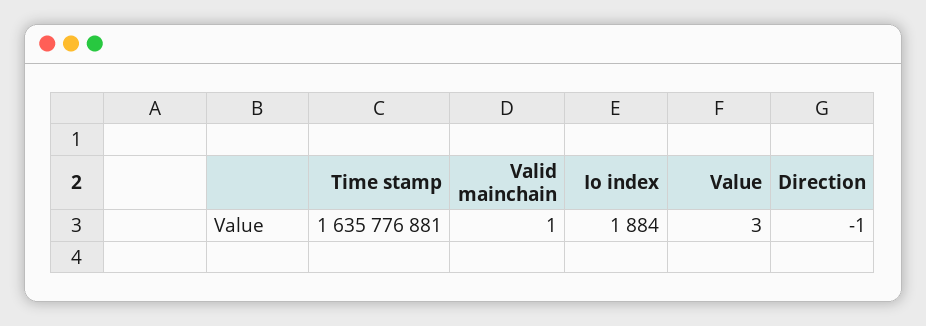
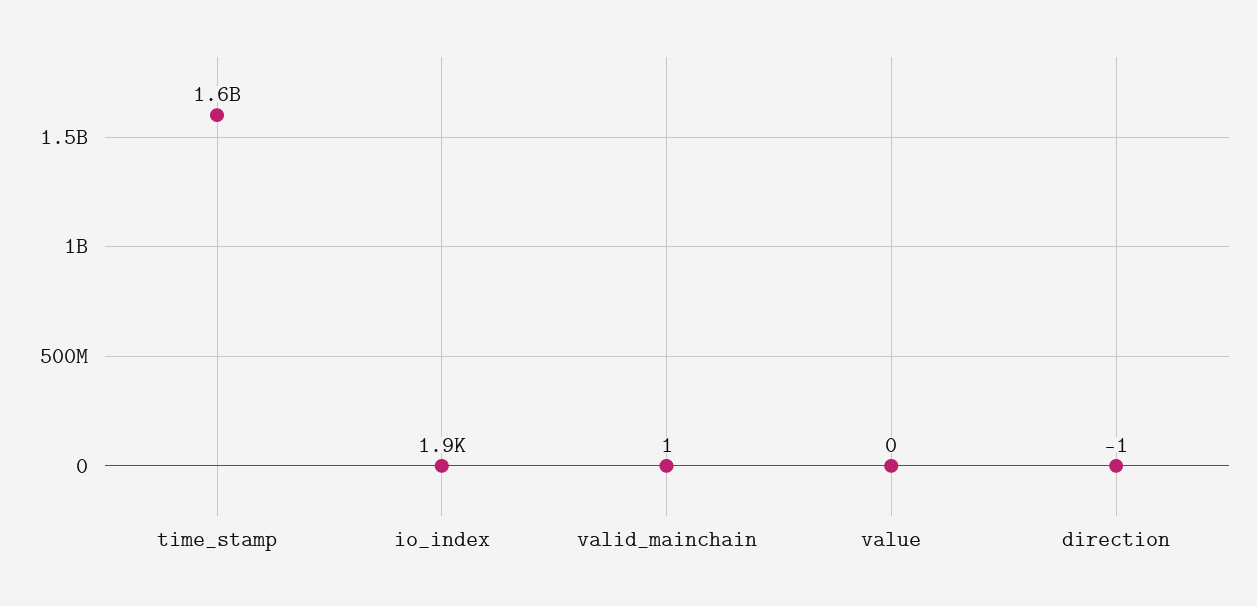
  {
    "Time stamp": 1635776881,
    "Valid mainchain": 1,
    "Io index": 1884,
-   "Value": 3,
+   "Value": 0,
    "Direction": -1
  }

